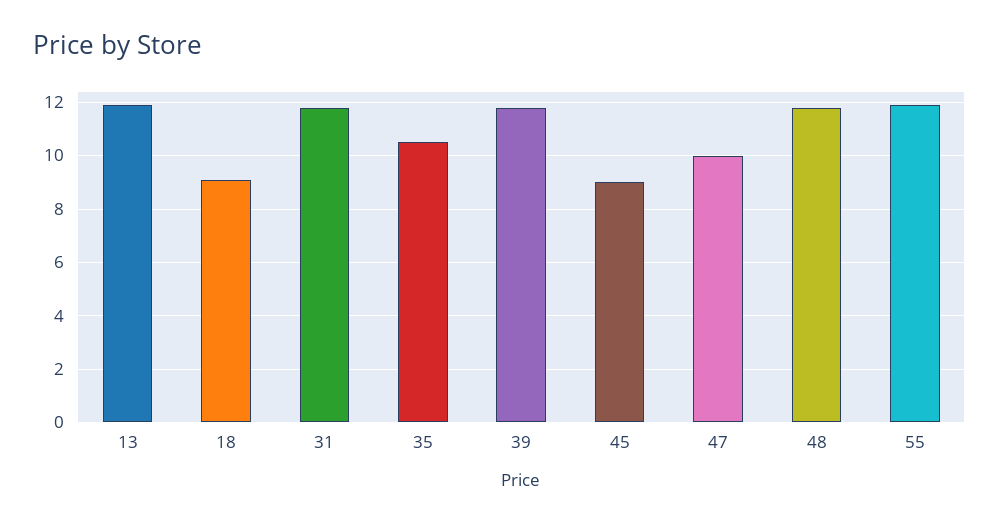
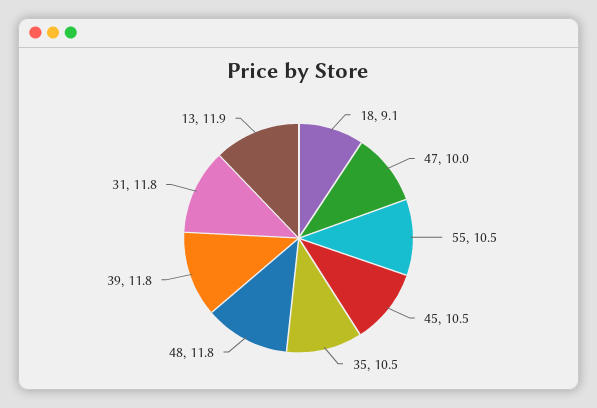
  {
    "13": 11.9,
    "18": 9.1,
    "31": 11.8,
    "35": 10.5,
    "39": 11.8,
-   "45": 9,
+   "45": 10.5,
    "47": 10,
    "48": 11.8,
-   "55": 12
+   "55": 10.5
  }

